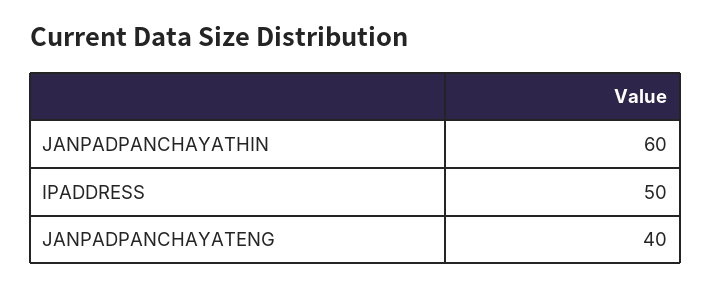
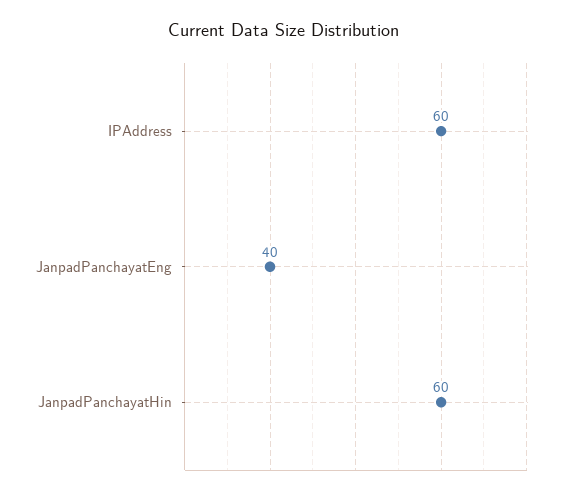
  {
    "JANPADPANCHAYATHIN": 60,
-   "IPADDRESS": 50,
+   "IPADDRESS": 60,
    "JANPADPANCHAYATENG": 40
  }

